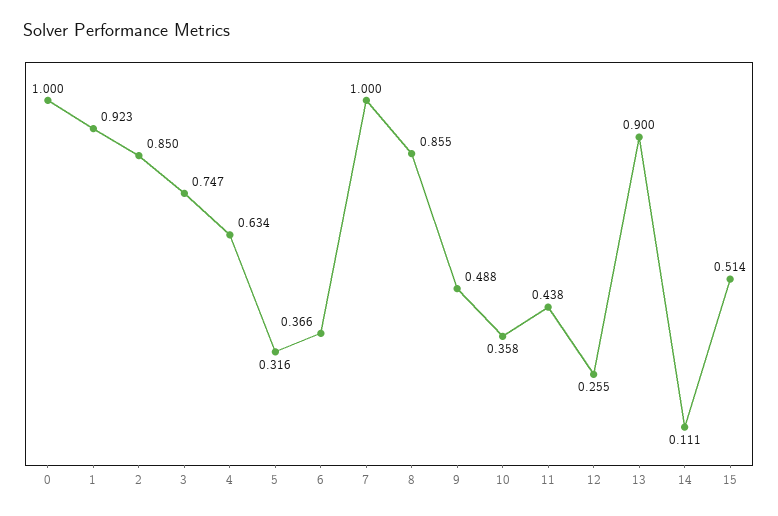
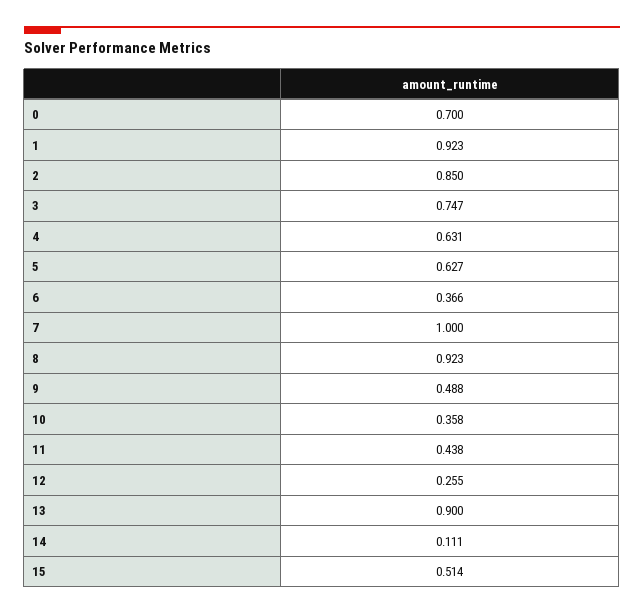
  {
-   "0": 1,
+   "0": 0.7,
    "1": 0.923,
    "2": 0.85,
    "3": 0.747,
-   "4": 0.634,
+   "4": 0.631,
-   "5": 0.316,
+   "5": 0.627,
    "6": 0.366,
    "7": 1,
-   "8": 0.855,
+   "8": 0.923,
    "9": 0.488,
    "10": 0.358,
    "11": 0.438,
    "12": 0.255,
    "13": 0.9,
    "14": 0.111,
    "15": 0.514
  }

